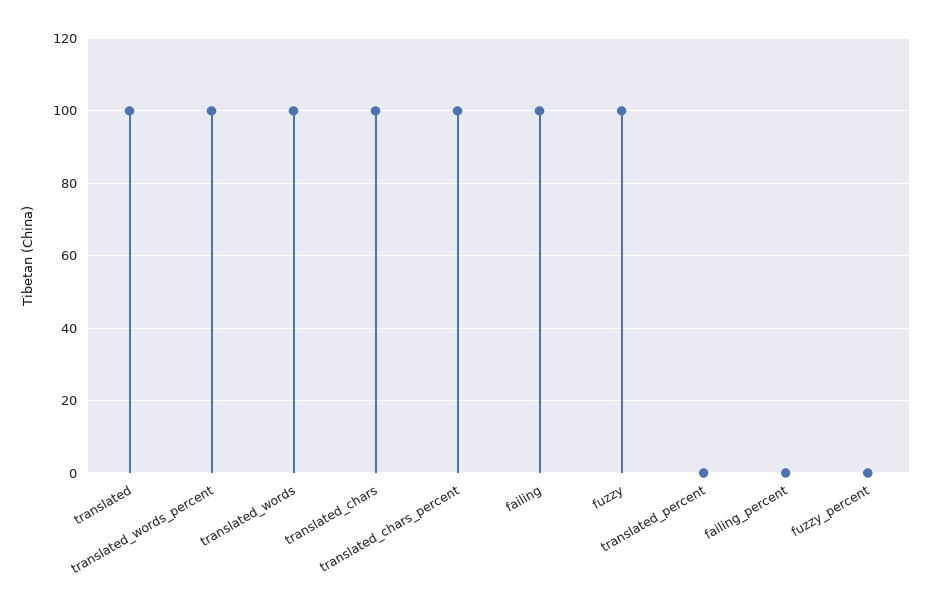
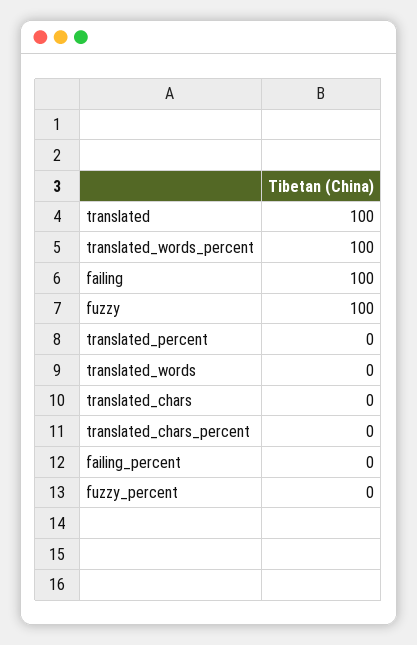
  {
    "translated": 100,
    "translated_words_percent": 100,
-   "translated_words": 100,
+   "translated_words": 0,
-   "translated_chars": 100,
+   "translated_chars": 0,
-   "translated_chars_percent": 100,
+   "translated_chars_percent": 0,
    "failing": 100,
    "fuzzy": 100,
    "translated_percent": 0,
    "failing_percent": 0,
    "fuzzy_percent": 0
  }

